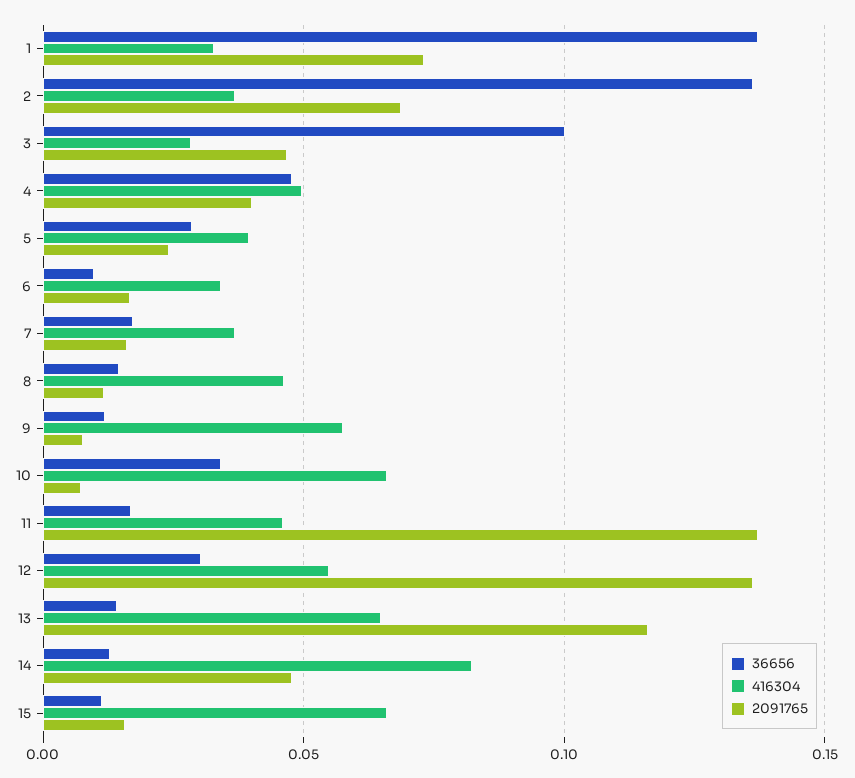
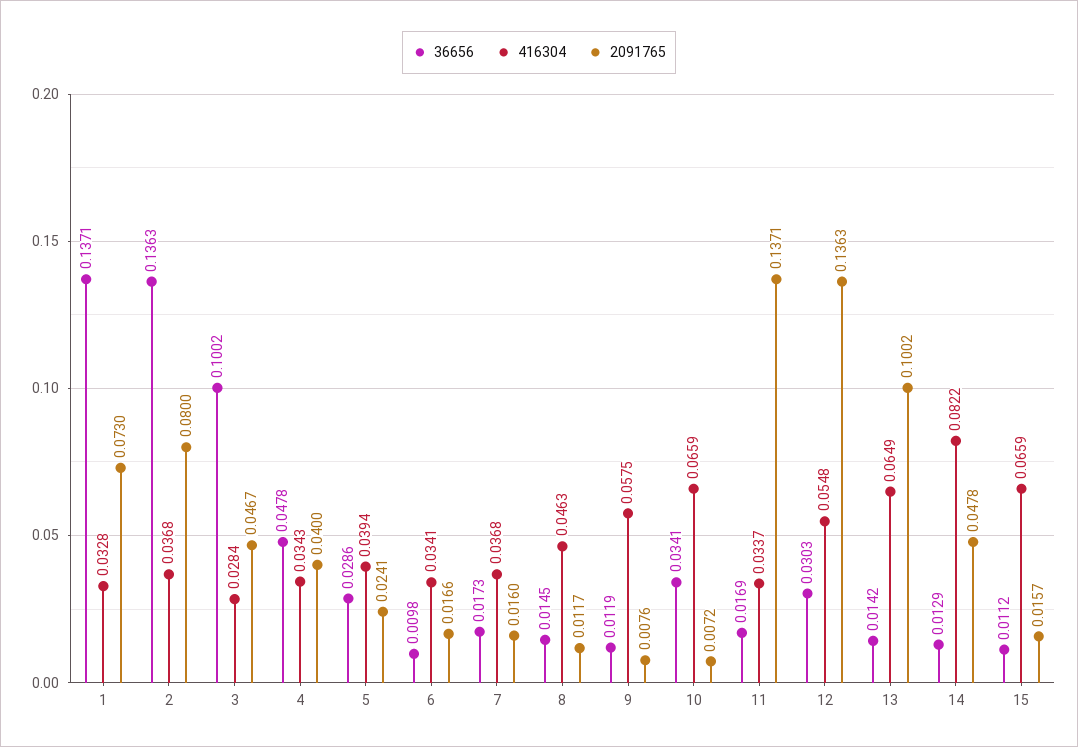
  {
    "36656": {
      "1": 0.1371,
      "2": 0.1363,
      "3": 0.1002,
      "4": 0.0478,
      "5": 0.0286,
      "6": 0.0098,
      "7": 0.0173,
      "8": 0.0145,
      "9": 0.0119,
      "10": 0.0341,
      "11": 0.0169,
      "12": 0.0303,
      "13": 0.0142,
      "14": 0.0129,
      "15": 0.0112
    },
    "416304": {
      "1": 0.0328,
      "2": 0.0368,
      "3": 0.0284,
-     "4": 0.05,
+     "4": 0.0343,
      "5": 0.0394,
      "6": 0.0341,
      "7": 0.0368,
      "8": 0.0463,
      "9": 0.0575,
      "10": 0.0659,
-     "11": 0.045,
+     "11": 0.0337,
      "12": 0.0548,
      "13": 0.0649,
      "14": 0.0822,
      "15": 0.0659
    },
    "2091765": {
      "1": 0.073,
-     "2": 0.07,
+     "2": 0.08,
      "3": 0.0467,
      "4": 0.04,
      "5": 0.0241,
      "6": 0.0166,
      "7": 0.016,
      "8": 0.0117,
      "9": 0.0076,
      "10": 0.0072,
      "11": 0.1371,
      "12": 0.1363,
-     "13": 0.115,
+     "13": 0.1002,
      "14": 0.0478,
      "15": 0.0157
    }
  }

